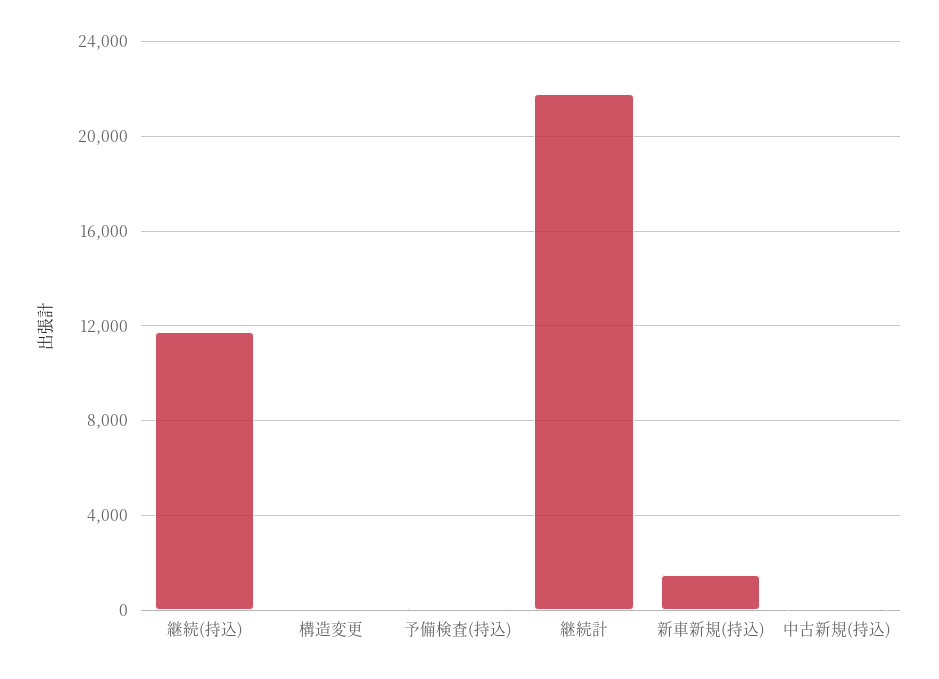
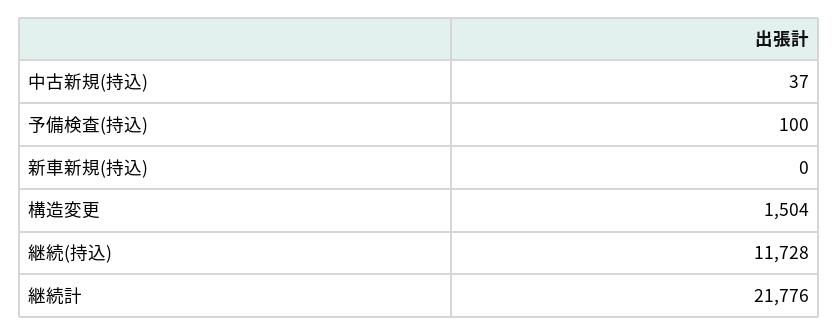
  {
    "継続(持込)": 11728,
-   "構造変更": 0,
+   "構造変更": 1504,
    "予備検査(持込)": 100,
    "継続計": 21776,
-   "新車新規(持込)": 1500,
+   "新車新規(持込)": 0,
    "中古新規(持込)": 37
  }

